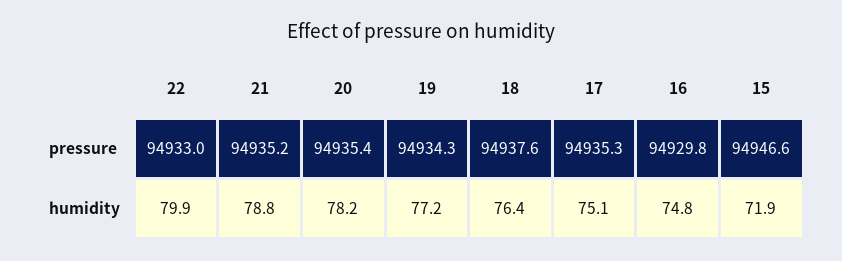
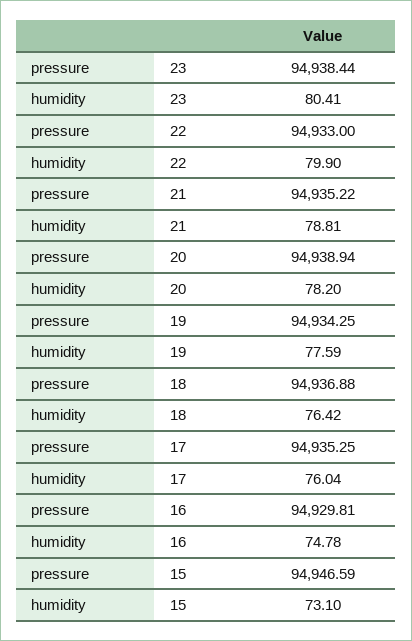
  {
    "22": {
      "pressure": 94933,
      "humidity": 79.9
    },
    "21": {
      "pressure": 94935.22,
      "humidity": 78.81
    },
    "20": {
-     "pressure": 94935.4,
+     "pressure": 94938.94,
      "humidity": 78.2
    },
    "19": {
      "pressure": 94934.25,
-     "humidity": 77.2
+     "humidity": 77.59
    },
    "18": {
-     "pressure": 94937.6,
+     "pressure": 94936.88,
      "humidity": 76.42
    },
    "17": {
      "pressure": 94935.25,
-     "humidity": 75.1
+     "humidity": 76.04
    },
    "16": {
      "pressure": 94929.81,
      "humidity": 74.78
    },
    "15": {
      "pressure": 94946.59,
-     "humidity": 71.9
+     "humidity": 73.1
-   }
+   },
+   "23": {
+     "pressure": 94938.44,
+     "humidity": 80.41
+   }
  }

